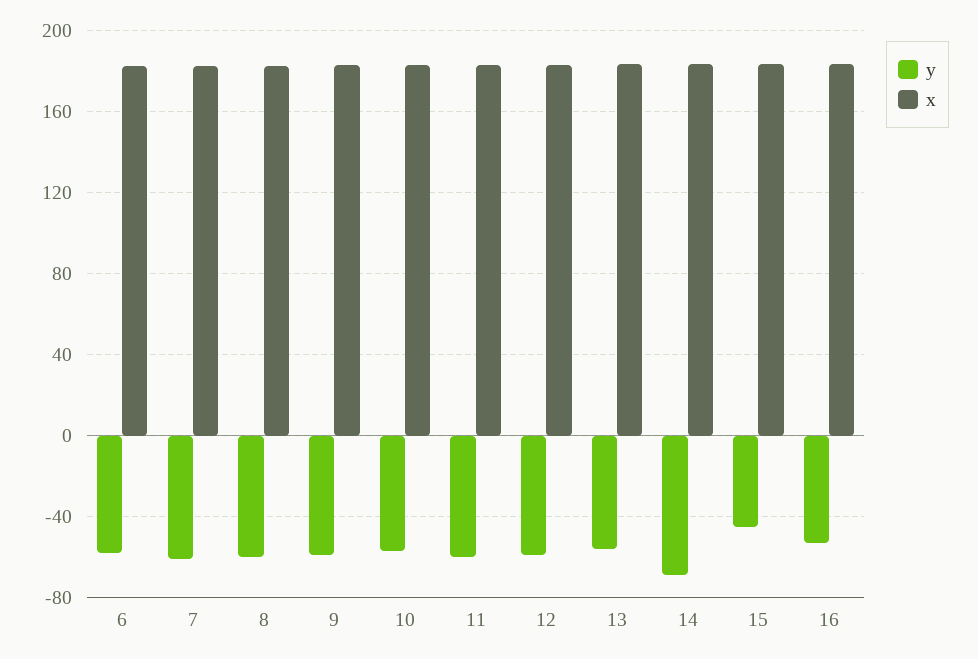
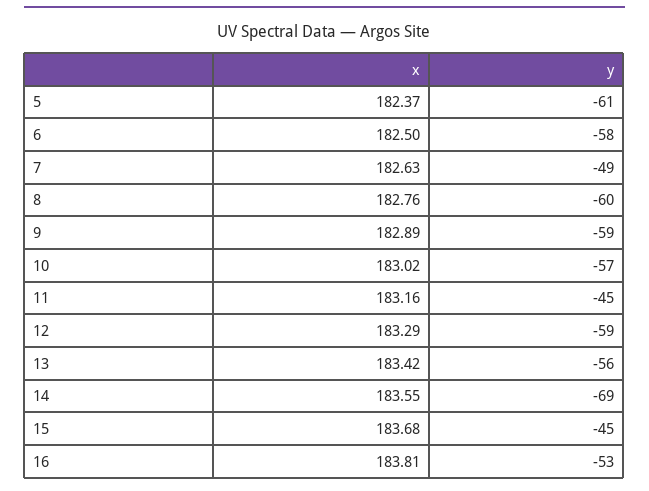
  {
    "y": {
      "6": -58,
-     "7": -60,
+     "7": -49,
      "8": -60,
      "9": -59,
      "10": -57,
-     "11": -60,
+     "11": -45,
      "12": -59,
      "13": -56,
      "14": -69,
      "15": -45,
-     "16": -53
+     "16": -53,
+     "5": -61
    },
    "x": {
      "6": 182.5,
      "7": 182.63,
      "8": 182.76,
      "9": 182.89,
      "10": 183.02,
      "11": 183.16,
      "12": 183.29,
      "13": 183.42,
      "14": 183.55,
      "15": 183.68,
-     "16": 183.81
+     "16": 183.81,
+     "5": 182.37
    }
  }

